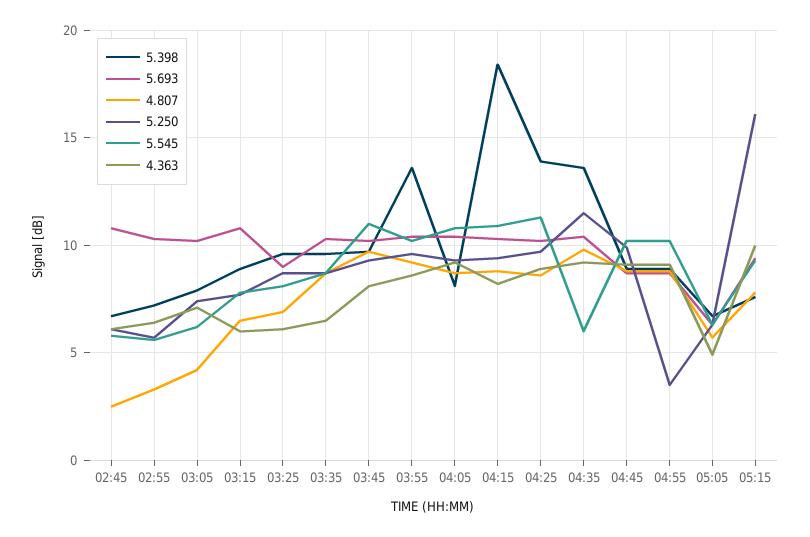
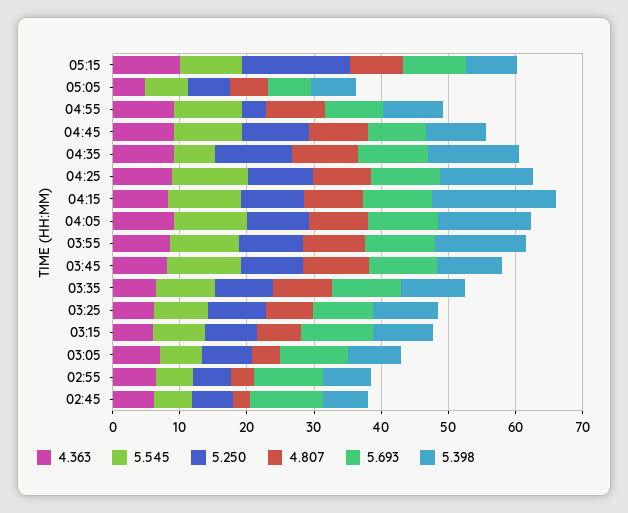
  {
    "5.398": {
      "02:45": 6.5,
      "02:55": 7,
      "03:05": 8,
      "03:15": 9,
      "03:25": 9.5,
      "03:35": 9.5,
      "03:45": 9.5,
      "03:55": 13.5,
-     "04:05": 8,
+     "04:05": 14,
      "04:15": 18.5,
      "04:25": 14,
      "04:35": 13.5,
      "04:45": 9,
      "04:55": 9,
      "05:05": 6.5,
      "05:15": 7.5
    },
    "5.693": {
      "02:45": 11,
      "02:55": 10.5,
      "03:05": 10,
      "03:15": 11,
      "03:25": 9,
      "03:35": 10.5,
      "03:45": 10,
      "03:55": 10.5,
      "04:05": 10.5,
      "04:15": 10.5,
      "04:25": 10,
      "04:35": 10.5,
      "04:45": 8.5,
      "04:55": 8.5,
      "05:05": 6.5,
      "05:15": 9.5
    },
    "4.807": {
      "02:45": 2.5,
      "02:55": 3.5,
      "03:05": 4,
      "03:15": 6.5,
      "03:25": 7,
      "03:35": 8.5,
      "03:45": 9.5,
      "03:55": 9,
      "04:05": 8.5,
      "04:15": 9,
      "04:25": 8.5,
      "04:35": 10,
      "04:45": 9,
      "04:55": 9,
      "05:05": 5.5,
      "05:15": 8
    },
    "5.250": {
      "02:45": 6,
      "02:55": 5.5,
      "03:05": 7.5,
      "03:15": 7.5,
      "03:25": 8.5,
      "03:35": 8.5,
      "03:45": 9.5,
      "03:55": 9.5,
      "04:05": 9.5,
      "04:15": 9.5,
      "04:25": 9.5,
      "04:35": 11.5,
      "04:45": 10,
      "04:55": 3.5,
      "05:05": 6.5,
      "05:15": 16
    },
    "5.545": {
      "02:45": 6,
      "02:55": 5.5,
      "03:05": 6,
      "03:15": 8,
      "03:25": 8,
      "03:35": 8.5,
      "03:45": 11,
      "03:55": 10,
      "04:05": 11,
      "04:15": 11,
      "04:25": 11.5,
      "04:35": 6,
      "04:45": 10,
      "04:55": 10,
      "05:05": 6.5,
      "05:15": 9.5
    },
    "4.363": {
      "02:45": 6,
      "02:55": 6.5,
      "03:05": 7,
      "03:15": 6,
      "03:25": 6,
      "03:35": 6.5,
      "03:45": 8,
      "03:55": 8.5,
      "04:05": 9,
      "04:15": 8,
      "04:25": 9,
      "04:35": 9,
      "04:45": 9,
      "04:55": 9,
      "05:05": 5,
      "05:15": 10
    }
  }

